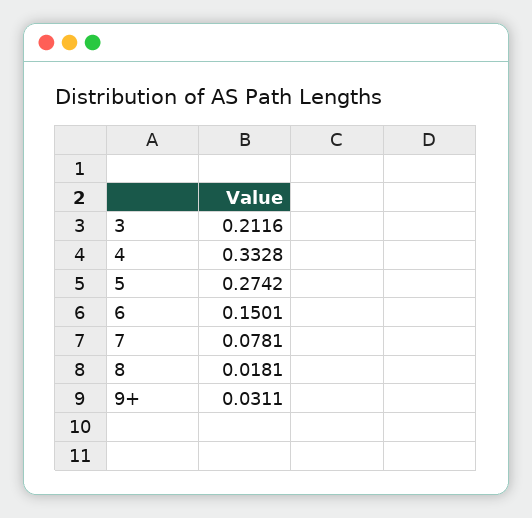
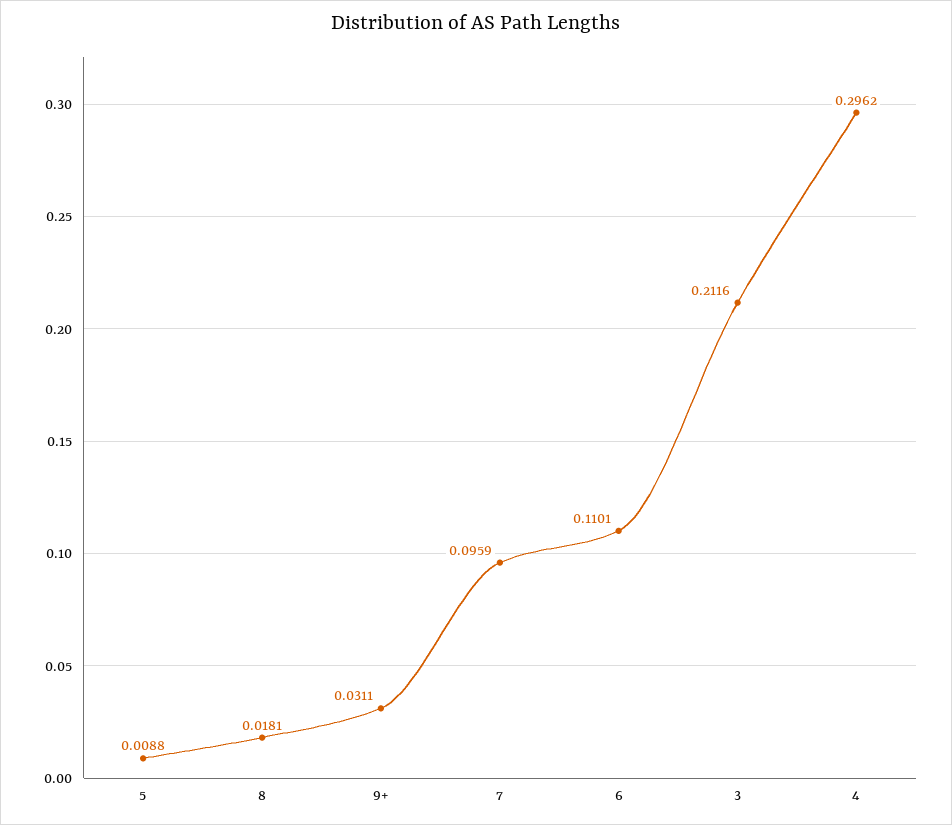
  {
    "3": 0.2116,
-   "4": 0.3328,
+   "4": 0.2962,
-   "5": 0.2742,
+   "5": 0.0088,
-   "6": 0.1501,
+   "6": 0.1101,
-   "7": 0.0781,
+   "7": 0.0959,
    "8": 0.0181,
    "9+": 0.0311
  }

